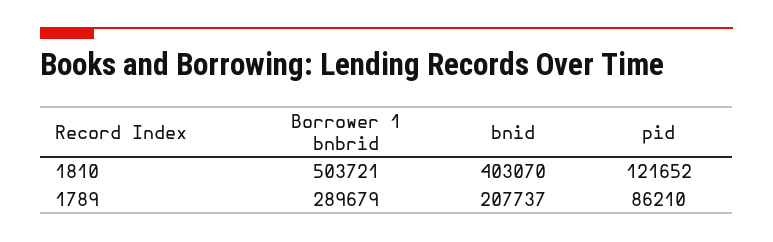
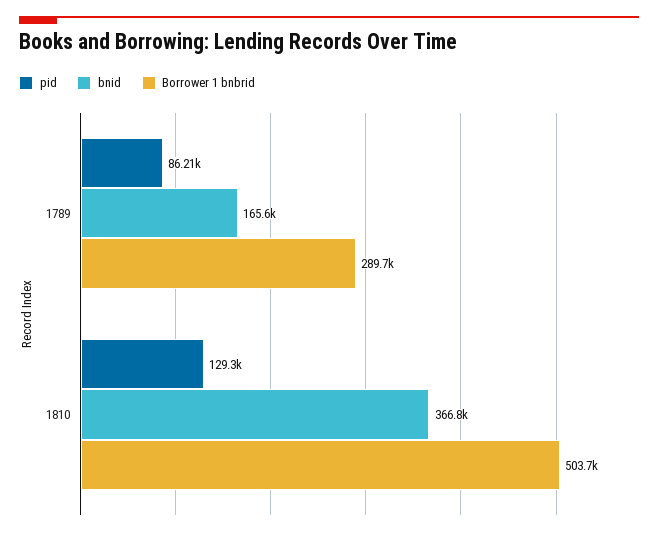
  {
    "Borrower 1 bnbrid": {
      "1810": 503721,
      "1789": 289679
    },
    "bnid": {
-     "1810": 403070,
+     "1810": 366800,
-     "1789": 207737
+     "1789": 165600
    },
    "pid": {
-     "1810": 121652,
+     "1810": 129300,
      "1789": 86210
    }
  }

